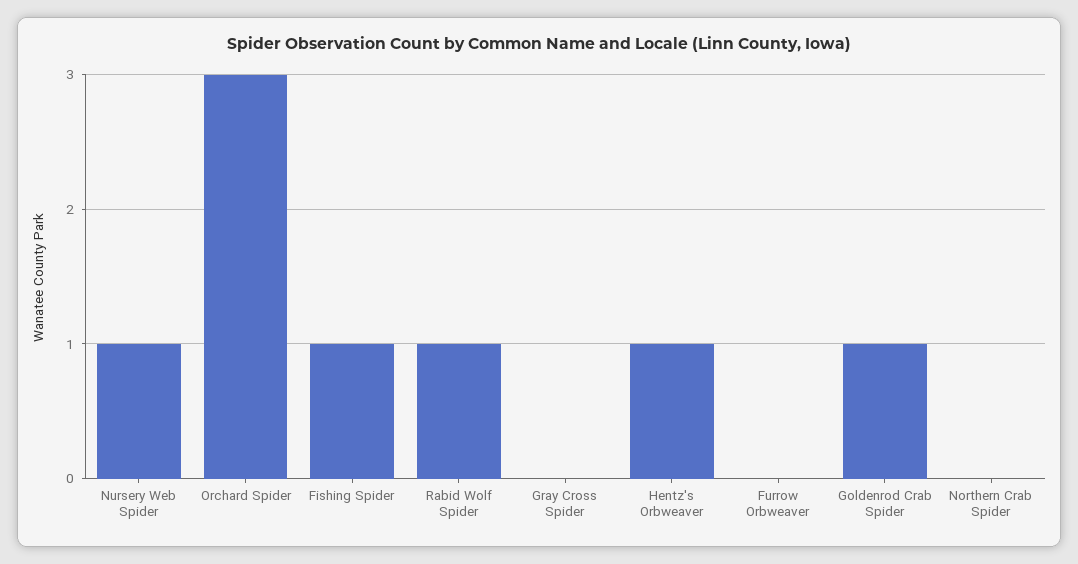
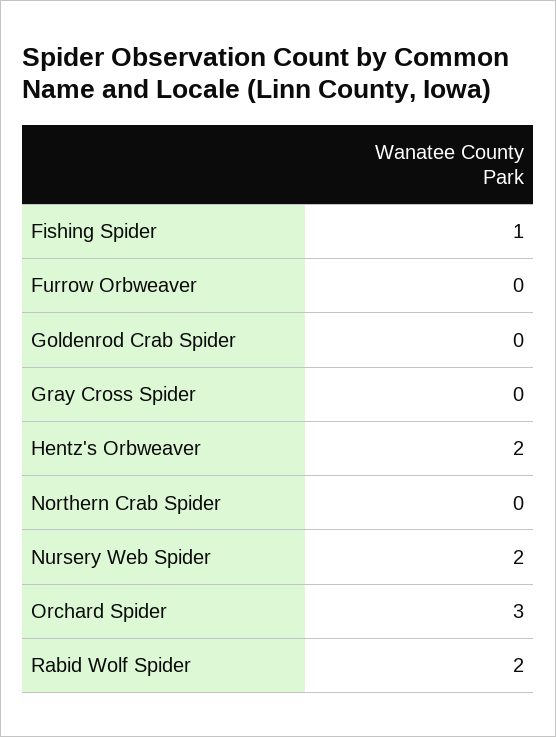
  {
-   "Nursery Web Spider": 1,
+   "Nursery Web Spider": 2,
    "Orchard Spider": 3,
    "Fishing Spider": 1,
-   "Rabid Wolf Spider": 1,
+   "Rabid Wolf Spider": 2,
    "Gray Cross Spider": 0,
-   "Hentz's Orbweaver": 1,
+   "Hentz's Orbweaver": 2,
    "Furrow Orbweaver": 0,
-   "Goldenrod Crab Spider": 1,
+   "Goldenrod Crab Spider": 0,
    "Northern Crab Spider": 0
  }

